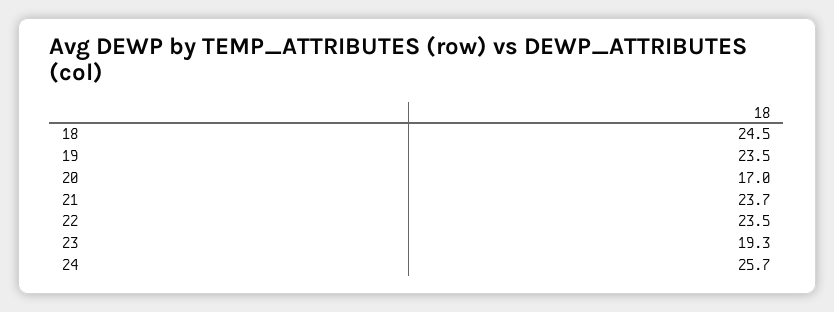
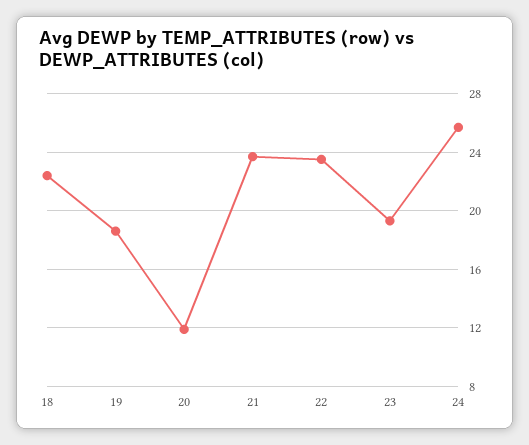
  {
-   "18": 24.5,
+   "18": 22.5,
-   "19": 23.5,
+   "19": 18.5,
-   "20": 17,
+   "20": 12,
    "21": 23.7,
    "22": 23.5,
    "23": 19.3,
    "24": 25.7
  }

